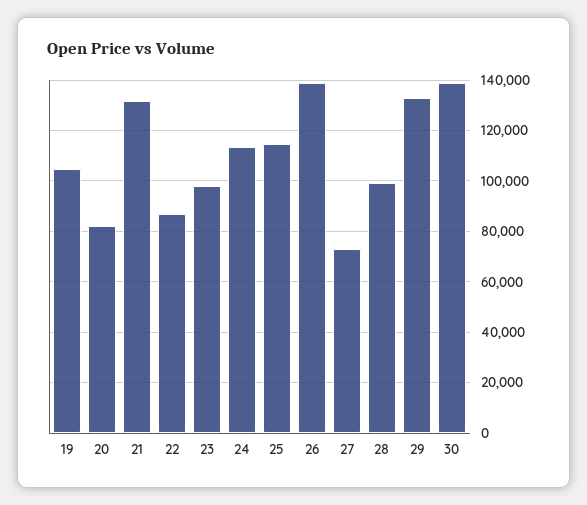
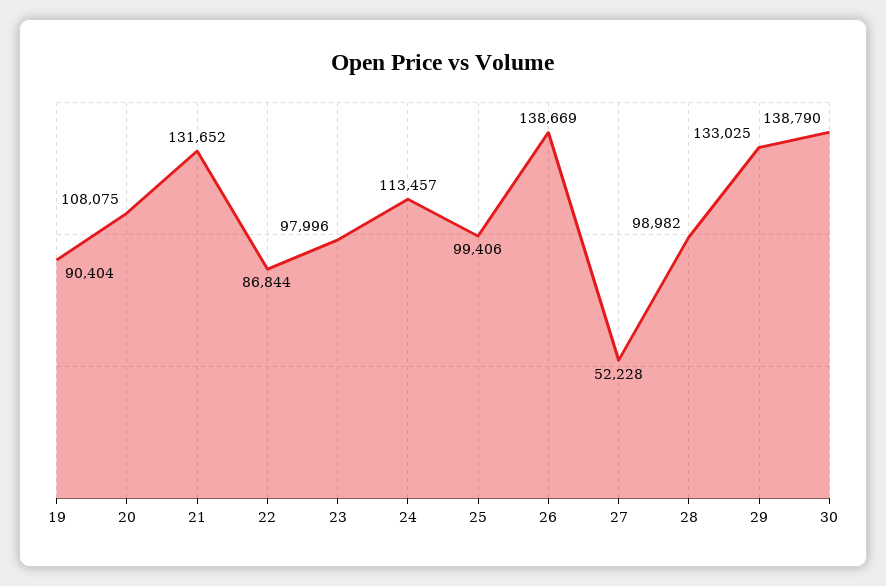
  {
-   "19": 105000,
+   "19": 90404,
-   "20": 82500,
+   "20": 108075,
    "21": 131652,
    "22": 86844,
    "23": 97996,
    "24": 113457,
-   "25": 115000,
+   "25": 99406,
    "26": 138669,
-   "27": 72500,
+   "27": 52228,
    "28": 98982,
    "29": 133025,
    "30": 138790
  }

